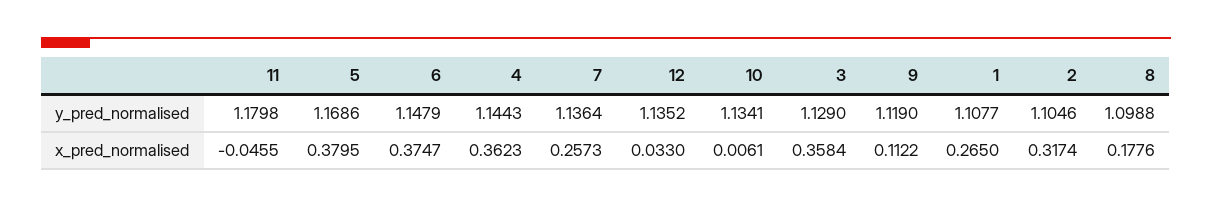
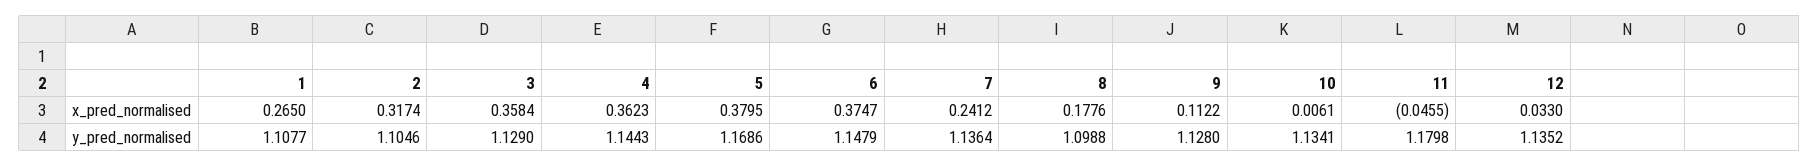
  {
    "11": {
      "y_pred_normalised": 1.1798,
      "x_pred_normalised": -0.0455
    },
    "5": {
      "y_pred_normalised": 1.1686,
      "x_pred_normalised": 0.3795
    },
    "6": {
      "y_pred_normalised": 1.1479,
      "x_pred_normalised": 0.3747
    },
    "4": {
      "y_pred_normalised": 1.1443,
      "x_pred_normalised": 0.3623
    },
    "7": {
      "y_pred_normalised": 1.1364,
-     "x_pred_normalised": 0.2573
+     "x_pred_normalised": 0.2412
    },
    "12": {
      "y_pred_normalised": 1.1352,
      "x_pred_normalised": 0.033
    },
    "10": {
      "y_pred_normalised": 1.1341,
      "x_pred_normalised": 0.0061
    },
    "3": {
      "y_pred_normalised": 1.129,
      "x_pred_normalised": 0.3584
    },
    "9": {
-     "y_pred_normalised": 1.119,
+     "y_pred_normalised": 1.128,
      "x_pred_normalised": 0.1122
    },
    "1": {
      "y_pred_normalised": 1.1077,
      "x_pred_normalised": 0.265
    },
    "2": {
      "y_pred_normalised": 1.1046,
      "x_pred_normalised": 0.3174
    },
    "8": {
      "y_pred_normalised": 1.0988,
      "x_pred_normalised": 0.1776
    }
  }

